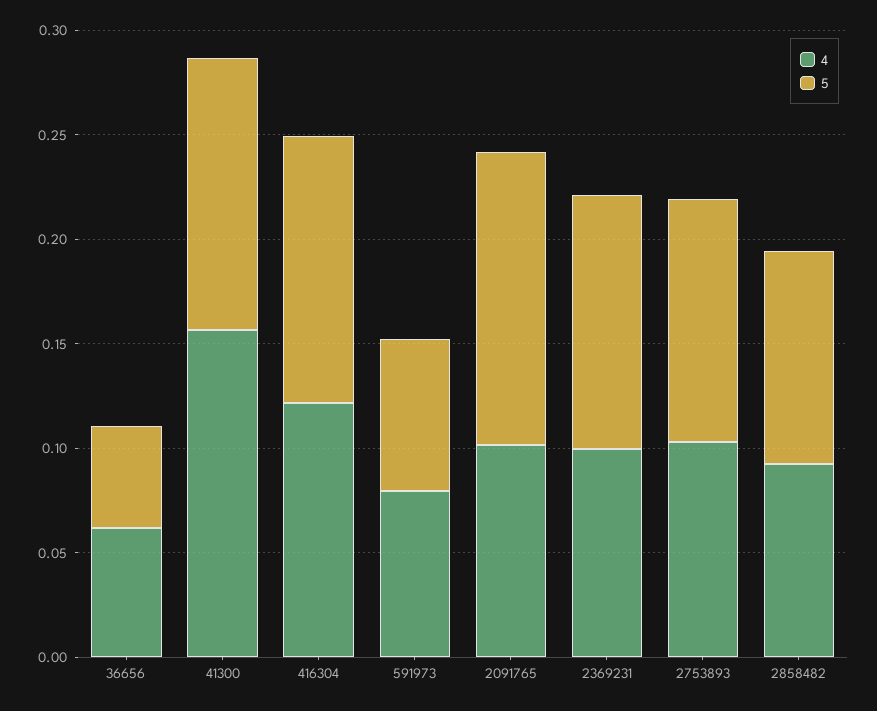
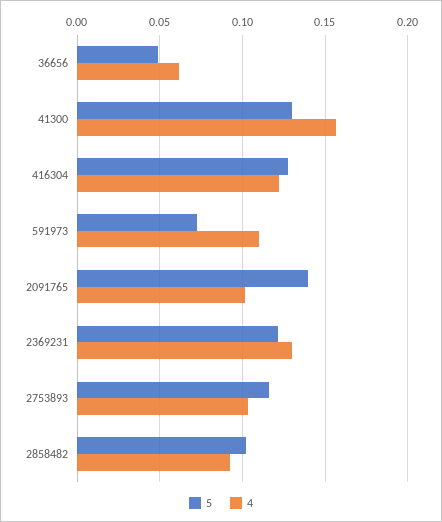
  {
    "4": {
      "36656": 0.06,
      "41300": 0.155,
      "416304": 0.12,
-     "591973": 0.08,
+     "591973": 0.11,
      "2091765": 0.1,
-     "2369231": 0.1,
+     "2369231": 0.13,
      "2753893": 0.105,
      "2858482": 0.095
    },
    "5": {
      "36656": 0.05,
      "41300": 0.13,
      "416304": 0.13,
      "591973": 0.075,
      "2091765": 0.14,
      "2369231": 0.12,
      "2753893": 0.115,
      "2858482": 0.1
    }
  }

